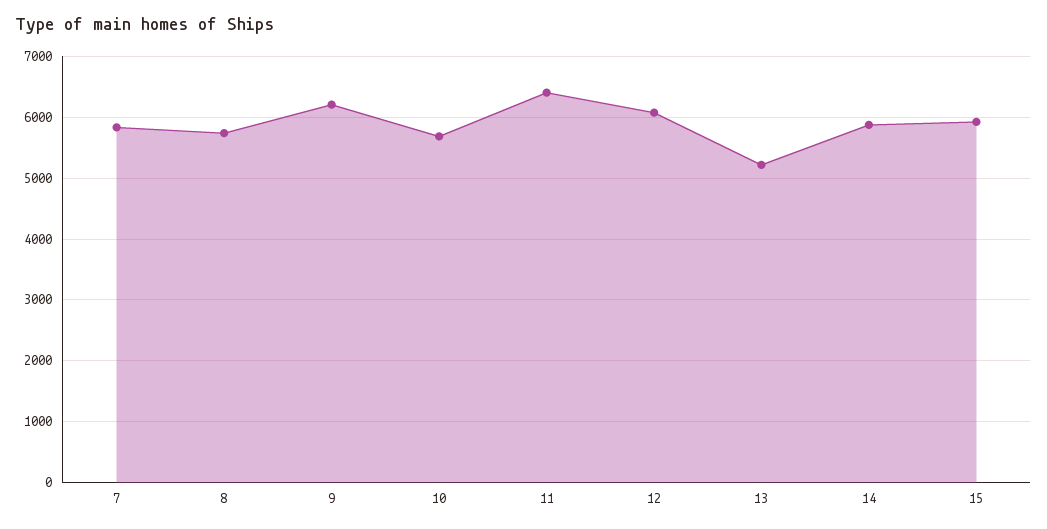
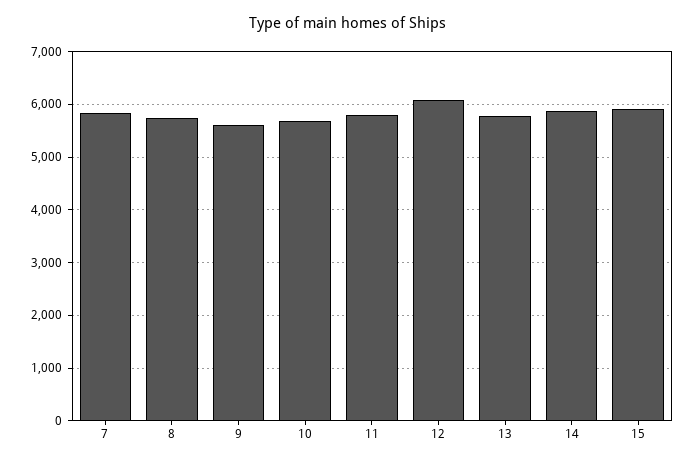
  {
    "7": 5800,
    "8": 5700,
-   "9": 6200,
+   "9": 5600,
    "10": 5700,
-   "11": 6400,
+   "11": 5800,
    "12": 6100,
-   "13": 5200,
+   "13": 5800,
    "14": 5900,
    "15": 5900
  }

